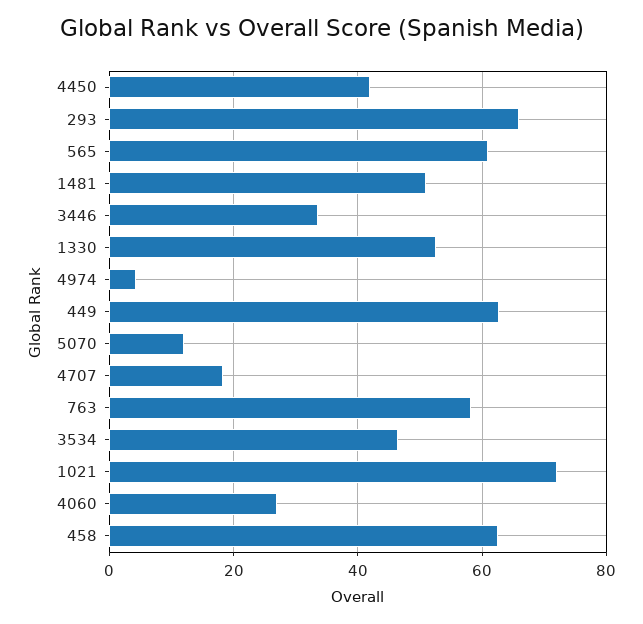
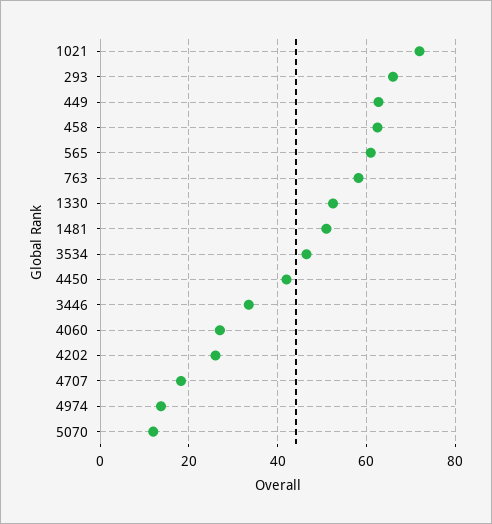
  {
    "4450": 42,
    "293": 66,
    "565": 62,
    "1481": 52,
    "3446": 34,
    "1330": 52,
-   "4974": 4,
+   "4974": 14,
    "449": 62,
    "5070": 12,
    "4707": 18,
    "763": 58,
    "3534": 46,
    "1021": 72,
    "4060": 28,
-   "458": 62
+   "458": 62,
+   "4202": 26
  }

